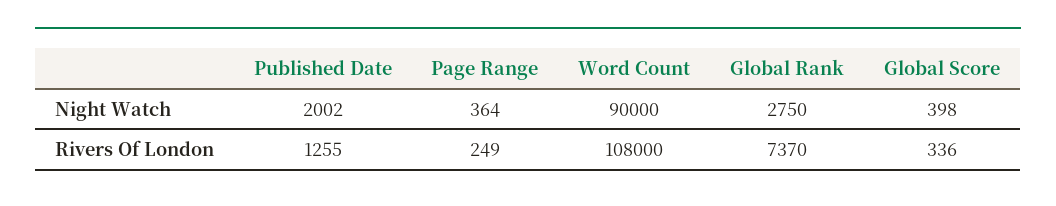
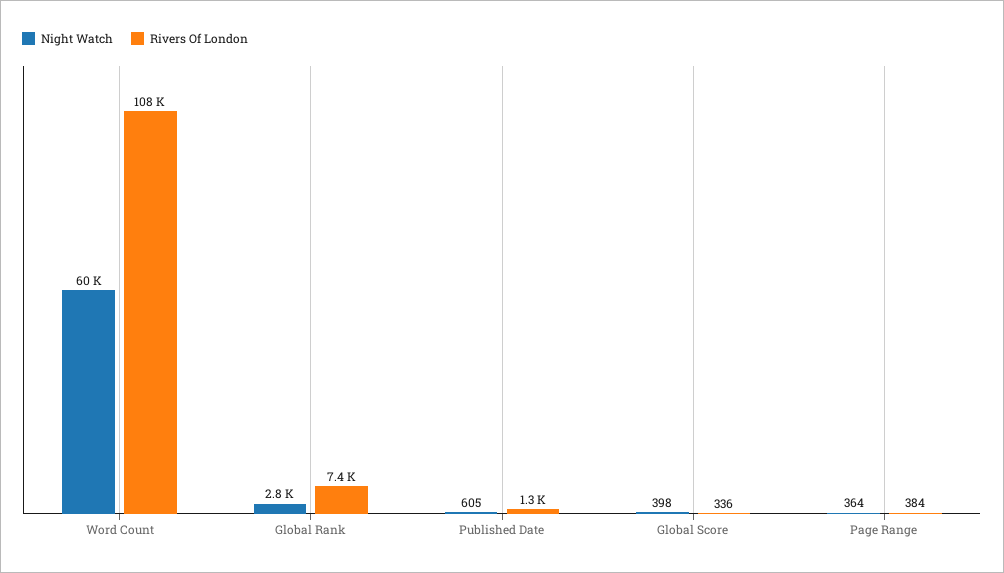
  {
    "Night Watch": {
-     "Published Date": 2002,
+     "Published Date": 605,
      "Page Range": 364,
-     "Word Count": 90000,
+     "Word Count": 60000,
      "Global Rank": 2750,
      "Global Score": 398
    },
    "Rivers Of London": {
      "Published Date": 1255,
-     "Page Range": 249,
+     "Page Range": 384,
      "Word Count": 108000,
      "Global Rank": 7370,
      "Global Score": 336
    }
  }

